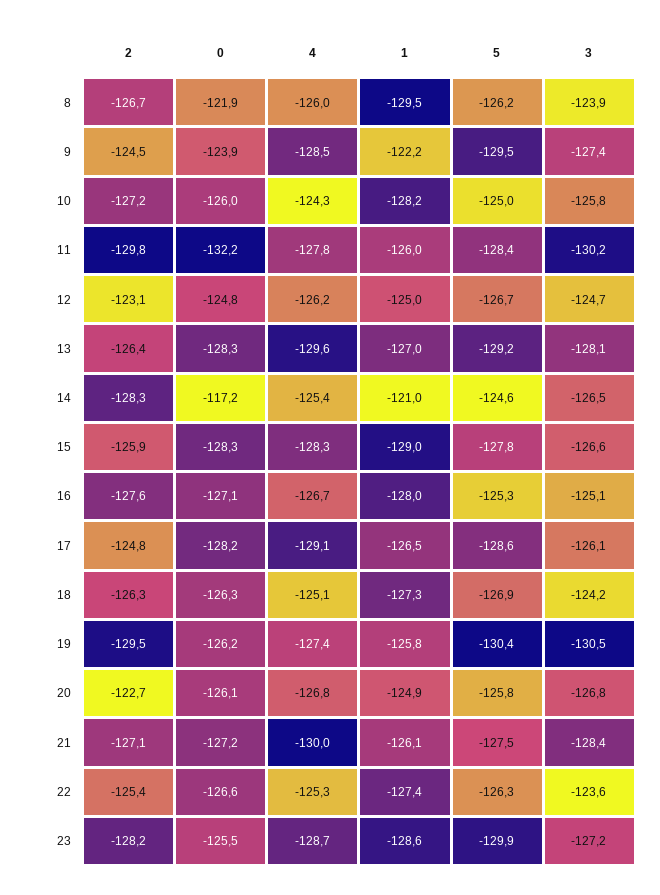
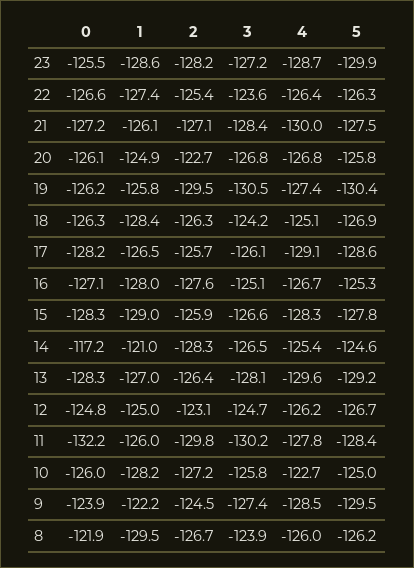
  {
    "2": {
      "8": -126.7,
      "9": -124.5,
      "10": -127.2,
      "11": -129.8,
      "12": -123.1,
      "13": -126.4,
      "14": -128.3,
      "15": -125.9,
      "16": -127.6,
-     "17": -124.8,
+     "17": -125.7,
      "18": -126.3,
      "19": -129.5,
      "20": -122.7,
      "21": -127.1,
      "22": -125.4,
      "23": -128.2
    },
    "0": {
      "8": -121.9,
      "9": -123.9,
      "10": -126,
      "11": -132.2,
      "12": -124.8,
      "13": -128.3,
      "14": -117.2,
      "15": -128.3,
      "16": -127.1,
      "17": -128.2,
      "18": -126.3,
      "19": -126.2,
      "20": -126.1,
      "21": -127.2,
      "22": -126.6,
      "23": -125.5
    },
    "4": {
      "8": -126,
      "9": -128.5,
-     "10": -124.3,
+     "10": -122.7,
      "11": -127.8,
      "12": -126.2,
      "13": -129.6,
      "14": -125.4,
      "15": -128.3,
      "16": -126.7,
      "17": -129.1,
      "18": -125.1,
      "19": -127.4,
      "20": -126.8,
      "21": -130,
-     "22": -125.3,
+     "22": -126.4,
      "23": -128.7
    },
    "1": {
      "8": -129.5,
      "9": -122.2,
      "10": -128.2,
      "11": -126,
      "12": -125,
      "13": -127,
      "14": -121,
      "15": -129,
      "16": -128,
      "17": -126.5,
-     "18": -127.3,
+     "18": -128.4,
      "19": -125.8,
      "20": -124.9,
      "21": -126.1,
      "22": -127.4,
      "23": -128.6
    },
    "5": {
      "8": -126.2,
      "9": -129.5,
      "10": -125,
      "11": -128.4,
      "12": -126.7,
      "13": -129.2,
      "14": -124.6,
      "15": -127.8,
      "16": -125.3,
      "17": -128.6,
      "18": -126.9,
      "19": -130.4,
      "20": -125.8,
      "21": -127.5,
      "22": -126.3,
      "23": -129.9
    },
    "3": {
      "8": -123.9,
      "9": -127.4,
      "10": -125.8,
      "11": -130.2,
      "12": -124.7,
      "13": -128.1,
      "14": -126.5,
      "15": -126.6,
      "16": -125.1,
      "17": -126.1,
      "18": -124.2,
      "19": -130.5,
      "20": -126.8,
      "21": -128.4,
      "22": -123.6,
      "23": -127.2
    }
  }

